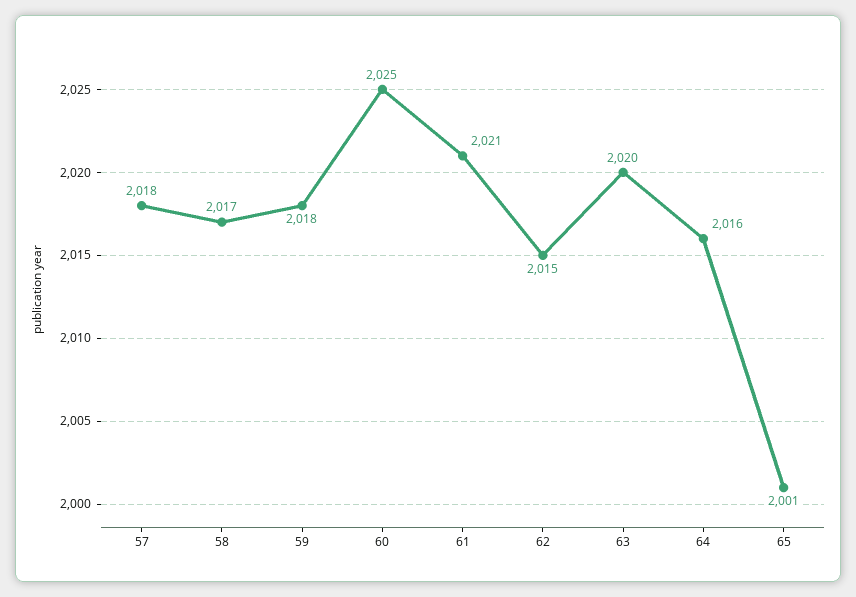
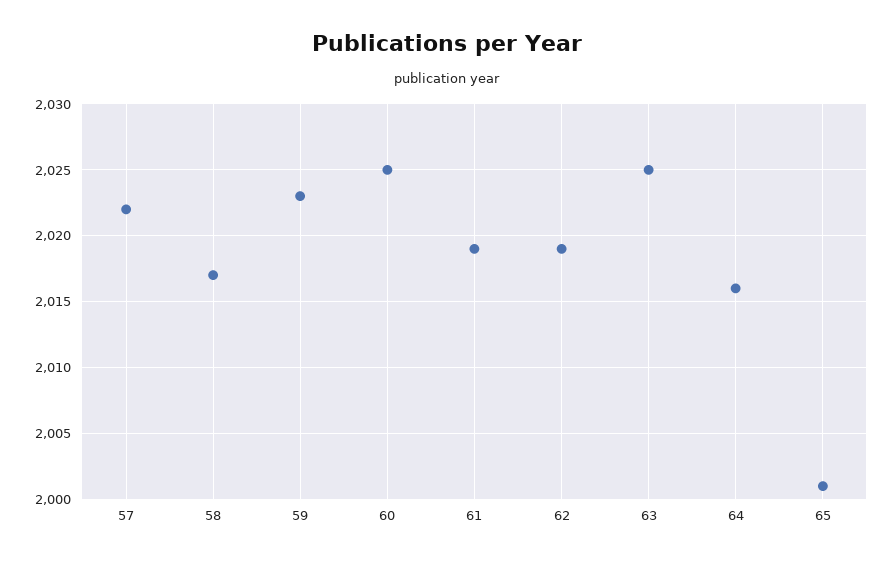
  {
-   "57": 2018,
+   "57": 2022,
    "58": 2017,
-   "59": 2018,
+   "59": 2023,
    "60": 2025,
-   "61": 2021,
+   "61": 2019,
-   "62": 2015,
+   "62": 2019,
-   "63": 2020,
+   "63": 2025,
    "64": 2016,
    "65": 2001
  }

